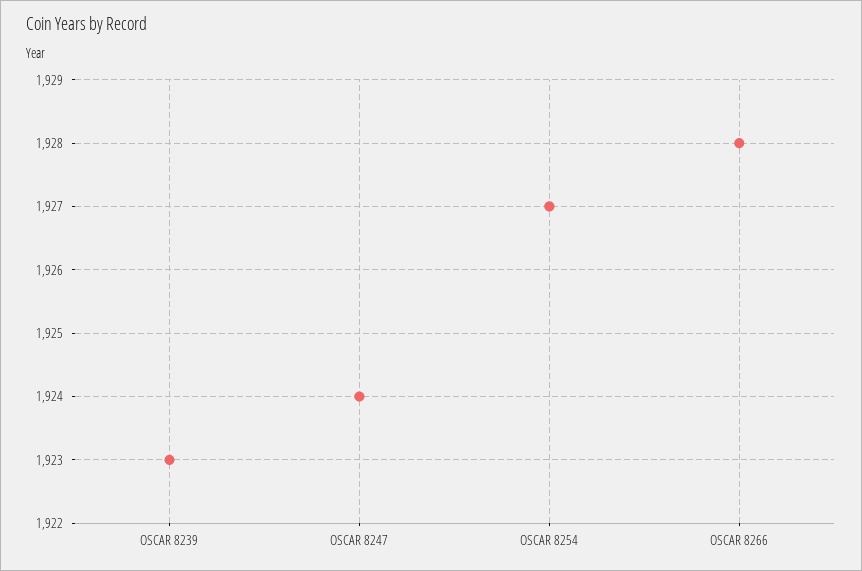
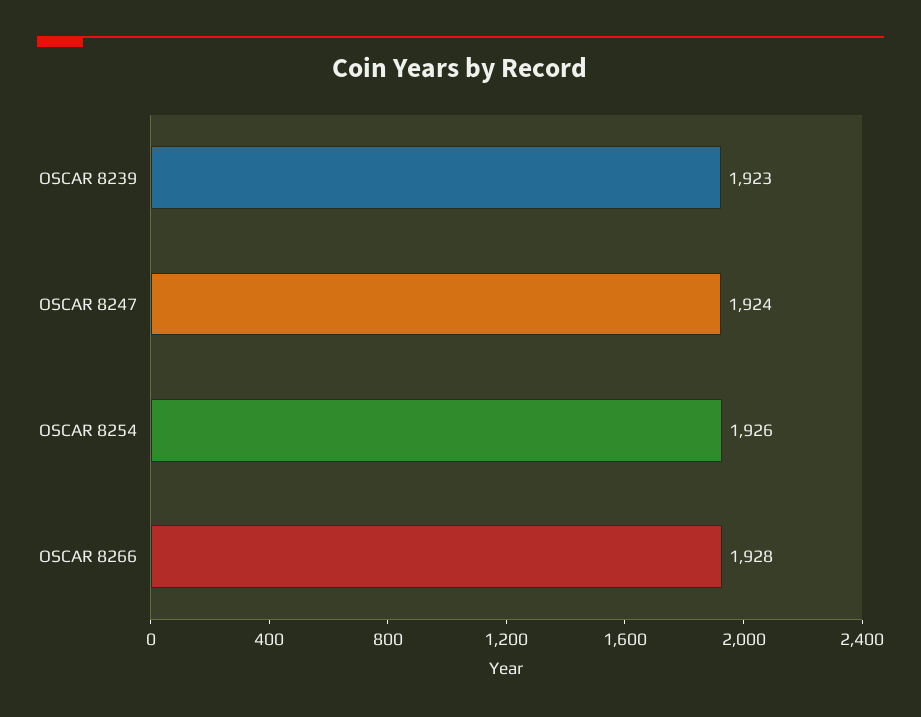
  {
    "OSCAR 8239": 1923,
    "OSCAR 8247": 1924,
-   "OSCAR 8254": 1927,
+   "OSCAR 8254": 1926,
    "OSCAR 8266": 1928
  }

